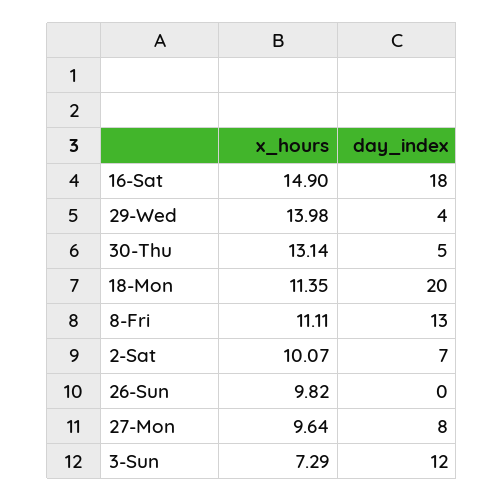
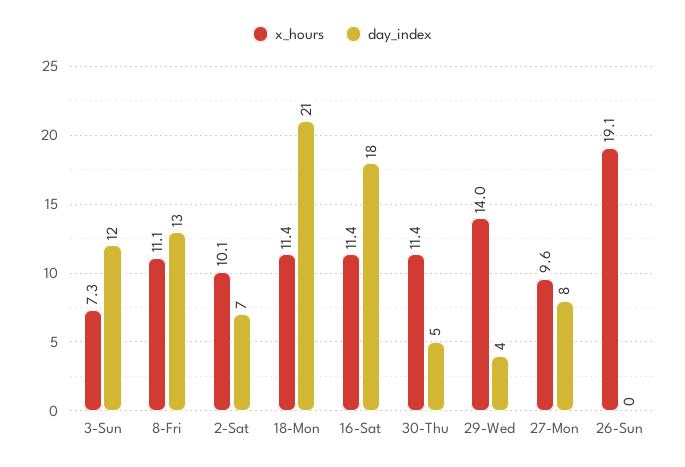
  {
    "x_hours": {
-     "16-Sat": 14.9,
+     "16-Sat": 11.4,
      "29-Wed": 13.98,
-     "30-Thu": 13.14,
+     "30-Thu": 11.4,
      "18-Mon": 11.35,
      "8-Fri": 11.11,
      "2-Sat": 10.07,
-     "26-Sun": 9.82,
+     "26-Sun": 19.1,
      "27-Mon": 9.64,
      "3-Sun": 7.29
    },
    "day_index": {
      "16-Sat": 18,
      "29-Wed": 4,
      "30-Thu": 5,
-     "18-Mon": 20,
+     "18-Mon": 21,
      "8-Fri": 13,
      "2-Sat": 7,
      "26-Sun": 0,
      "27-Mon": 8,
      "3-Sun": 12
    }
  }

